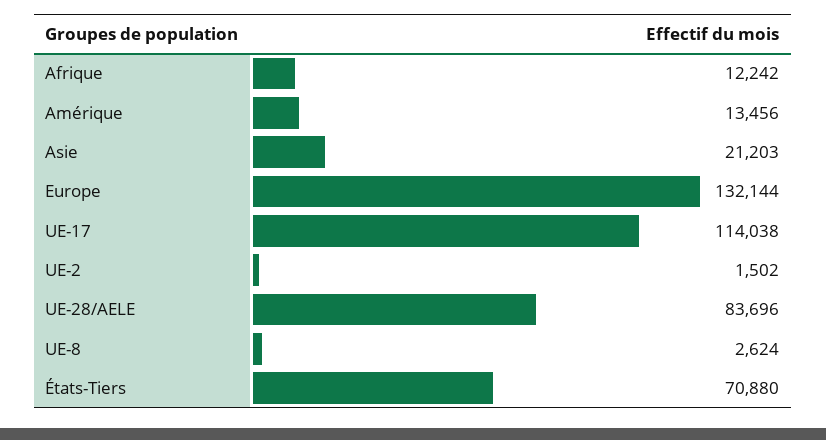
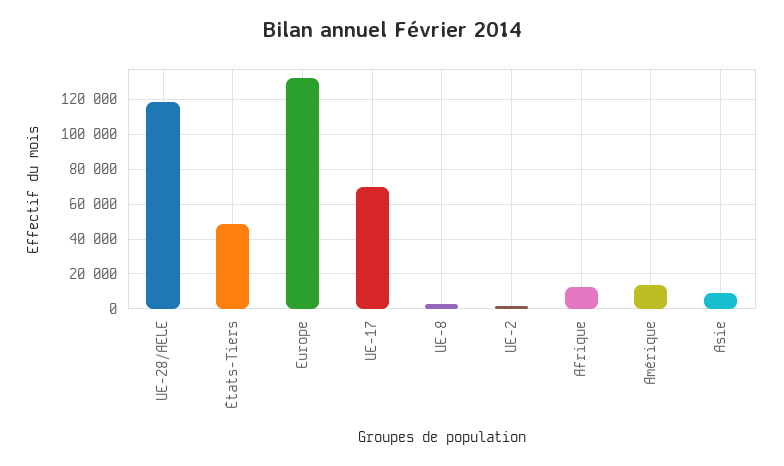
  {
    "Afrique": 12242,
    "Amérique": 13456,
-   "Asie": 21203,
+   "Asie": 10000,
    "Europe": 132144,
-   "UE-17": 114038,
+   "UE-17": 70000,
    "UE-2": 1502,
-   "UE-28/AELE": 83696,
+   "UE-28/AELE": 120000,
    "UE-8": 2624,
-   "États-Tiers": 70880
+   "États-Tiers": 50000
  }

